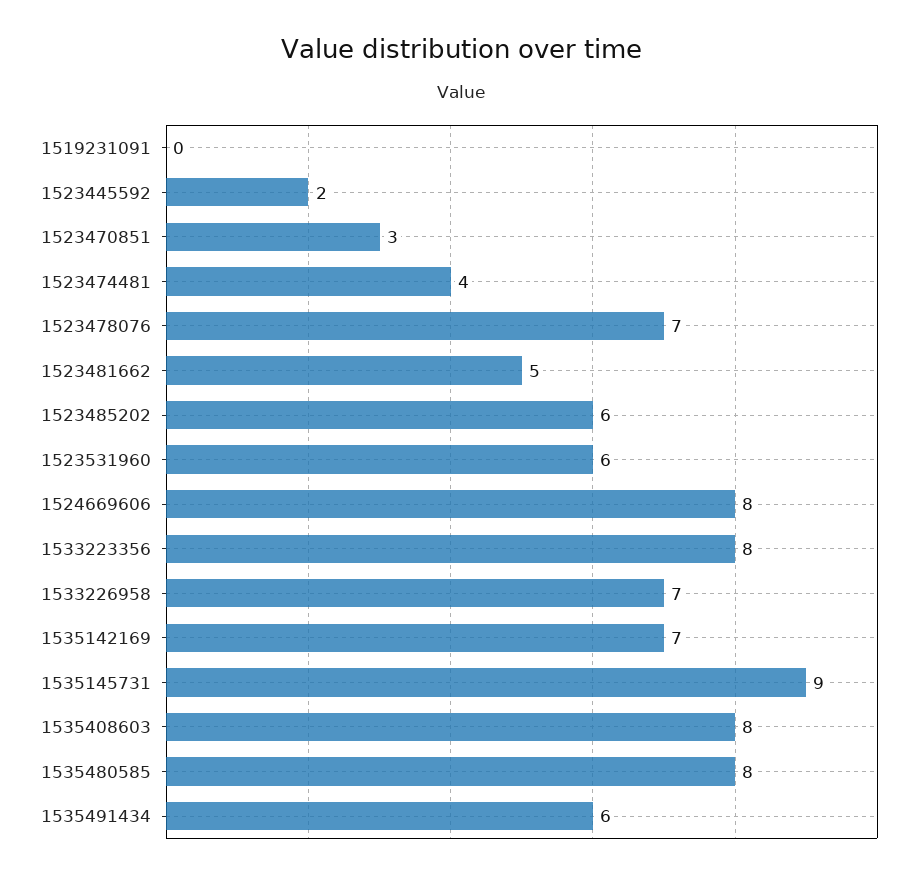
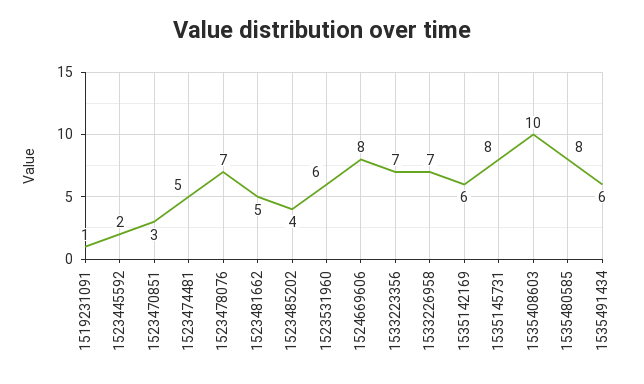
  {
-   "1519231091": 0,
+   "1519231091": 1,
    "1523445592": 2,
    "1523470851": 3,
-   "1523474481": 4,
+   "1523474481": 5,
    "1523478076": 7,
    "1523481662": 5,
-   "1523485202": 6,
+   "1523485202": 4,
    "1523531960": 6,
    "1524669606": 8,
-   "1533223356": 8,
+   "1533223356": 7,
    "1533226958": 7,
-   "1535142169": 7,
+   "1535142169": 6,
-   "1535145731": 9,
+   "1535145731": 8,
-   "1535408603": 8,
+   "1535408603": 10,
    "1535480585": 8,
    "1535491434": 6
  }

